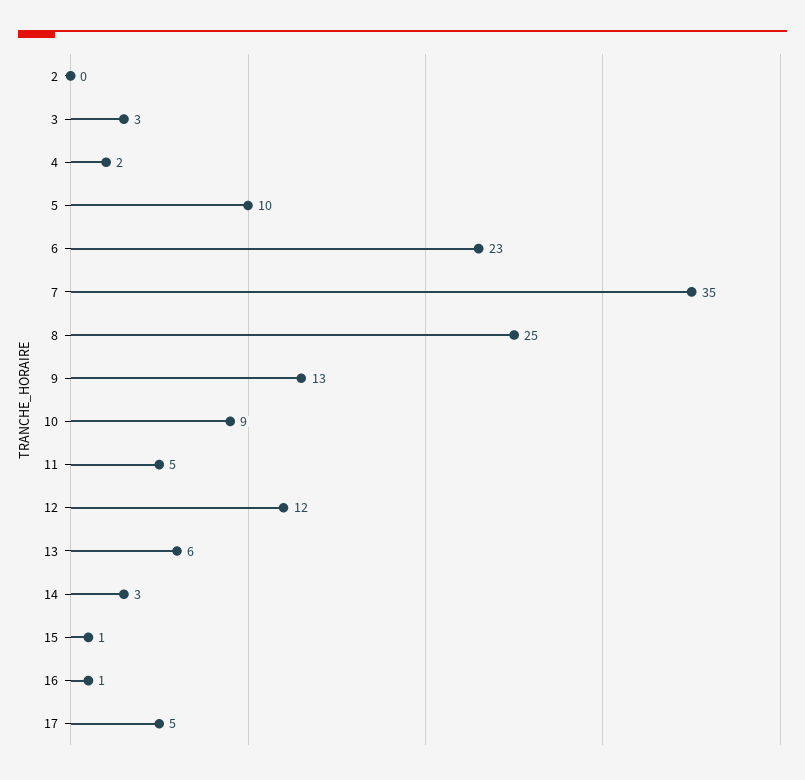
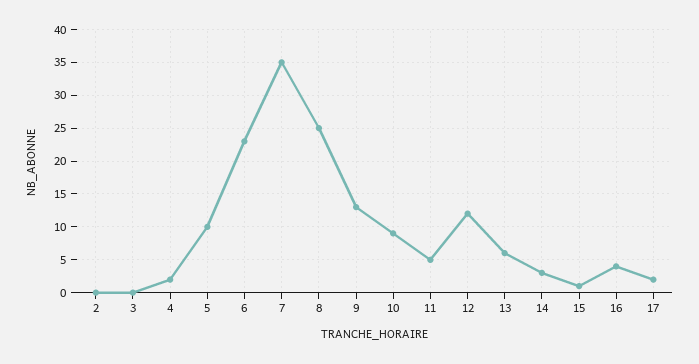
  {
    "2": 0,
-   "3": 3,
+   "3": 0,
    "4": 2,
    "5": 10,
    "6": 23,
    "7": 35,
    "8": 25,
    "9": 13,
    "10": 9,
    "11": 5,
    "12": 12,
    "13": 6,
    "14": 3,
    "15": 1,
-   "16": 1,
+   "16": 4,
-   "17": 5
+   "17": 2
  }

